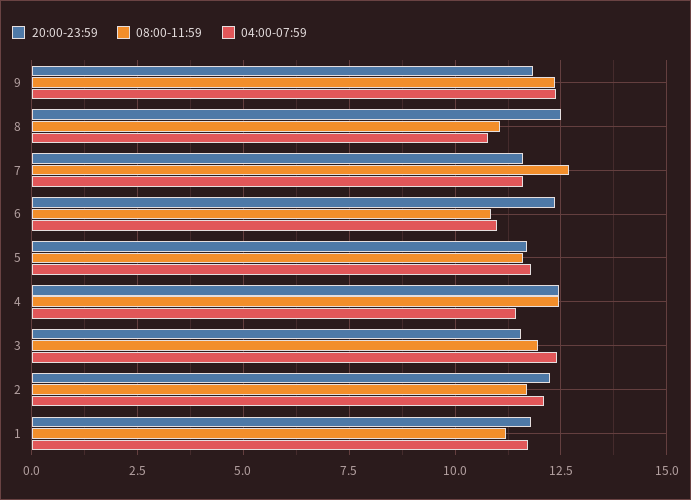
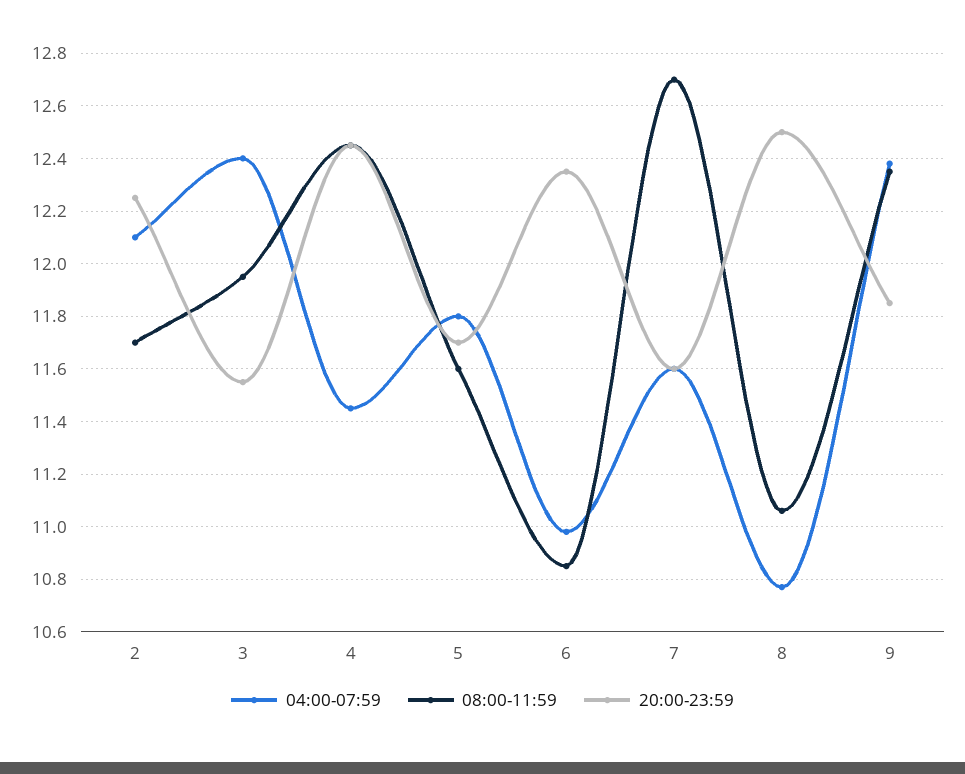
  {
    "20:00-23:59": {
      "9": 11.85,
      "8": 12.5,
      "7": 11.6,
      "6": 12.35,
      "5": 11.7,
      "4": 12.45,
      "3": 11.55,
-     "2": 12.25,
+     "2": 12.25
-     "1": 11.75
    },
    "08:00-11:59": {
      "9": 12.35,
      "8": 11.05,
      "7": 12.7,
      "6": 10.85,
      "5": 11.6,
      "4": 12.45,
      "3": 11.95,
-     "2": 11.7,
+     "2": 11.7
-     "1": 11.25
    },
    "04:00-07:59": {
      "9": 12.4,
      "8": 10.75,
      "7": 11.6,
      "6": 11,
      "5": 11.8,
      "4": 11.45,
      "3": 12.4,
-     "2": 12.1,
+     "2": 12.1
-     "1": 11.75
    }
  }

